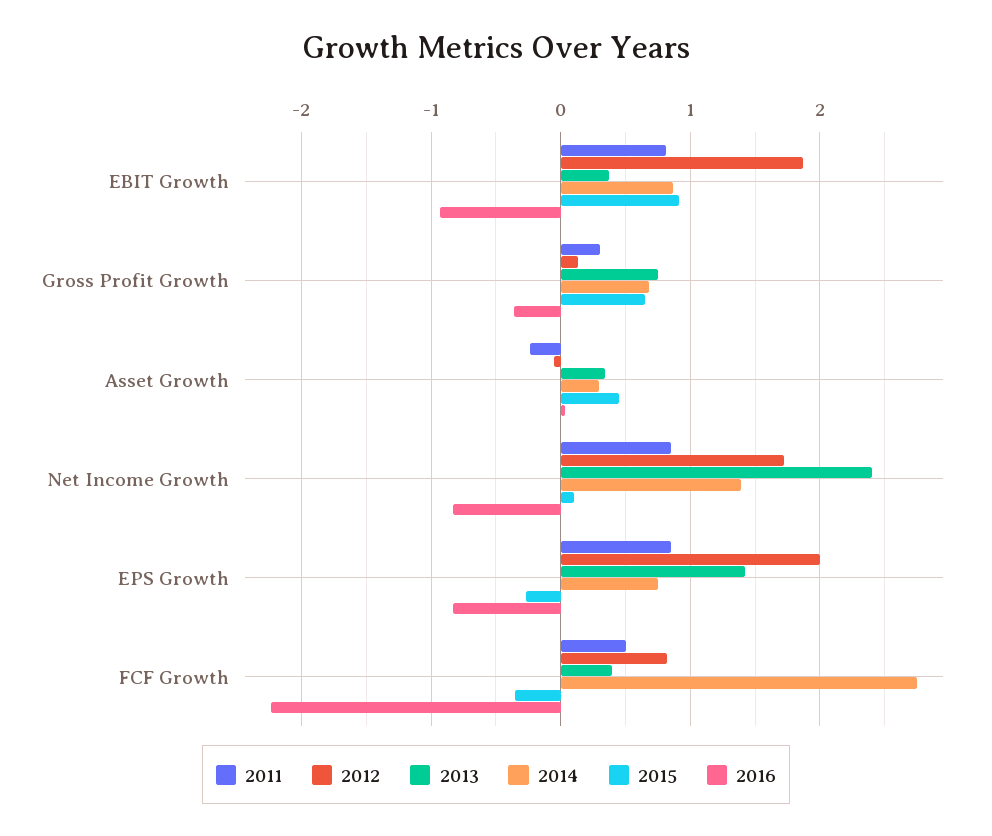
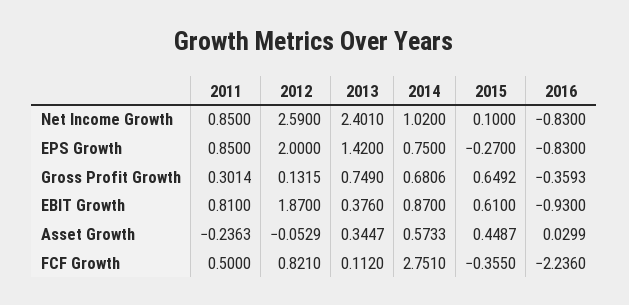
  {
    "2011": {
      "EBIT Growth": 0.81,
      "Gross Profit Growth": 0.3014,
      "Asset Growth": -0.2363,
      "Net Income Growth": 0.85,
      "EPS Growth": 0.85,
      "FCF Growth": 0.5
    },
    "2012": {
      "EBIT Growth": 1.87,
      "Gross Profit Growth": 0.1315,
      "Asset Growth": -0.0529,
-     "Net Income Growth": 1.7,
+     "Net Income Growth": 2.59,
      "EPS Growth": 2,
      "FCF Growth": 0.821
    },
    "2013": {
      "EBIT Growth": 0.376,
      "Gross Profit Growth": 0.749,
      "Asset Growth": 0.3447,
      "Net Income Growth": 2.401,
      "EPS Growth": 1.42,
-     "FCF Growth": 0.4
+     "FCF Growth": 0.112
    },
    "2014": {
      "EBIT Growth": 0.87,
      "Gross Profit Growth": 0.6806,
-     "Asset Growth": 0.3,
+     "Asset Growth": 0.5733,
-     "Net Income Growth": 1.4,
+     "Net Income Growth": 1.02,
      "EPS Growth": 0.75,
      "FCF Growth": 2.751
    },
    "2015": {
-     "EBIT Growth": 0.9,
+     "EBIT Growth": 0.61,
      "Gross Profit Growth": 0.6492,
      "Asset Growth": 0.4487,
      "Net Income Growth": 0.1,
      "EPS Growth": -0.27,
      "FCF Growth": -0.355
    },
    "2016": {
      "EBIT Growth": -0.93,
      "Gross Profit Growth": -0.3593,
      "Asset Growth": 0.0299,
      "Net Income Growth": -0.83,
      "EPS Growth": -0.83,
      "FCF Growth": -2.236
    }
  }

